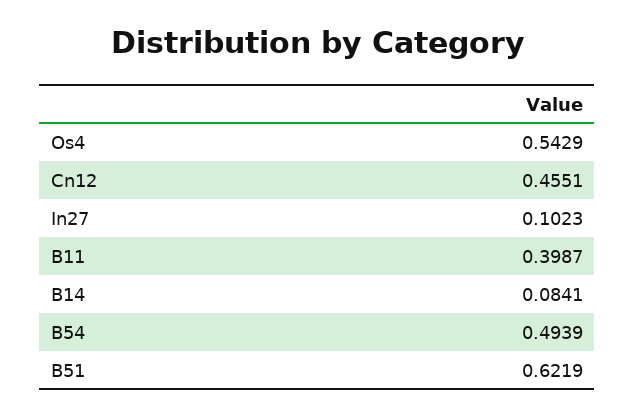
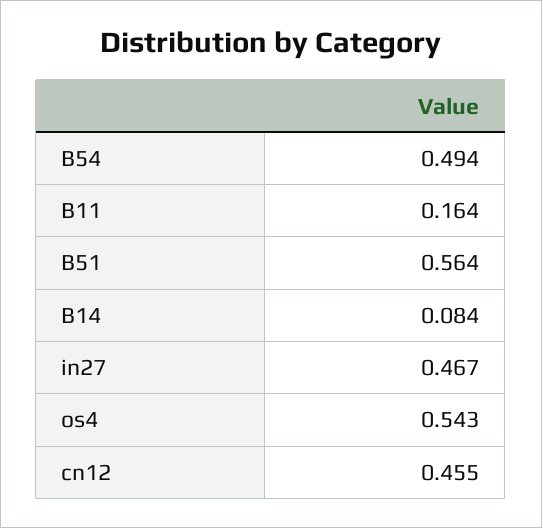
  {
    "Os4": 0.5429,
    "Cn12": 0.4551,
-   "In27": 0.1023,
+   "In27": 0.467,
-   "B11": 0.3987,
+   "B11": 0.164,
    "B14": 0.0841,
    "B54": 0.4939,
-   "B51": 0.6219
+   "B51": 0.564
  }

